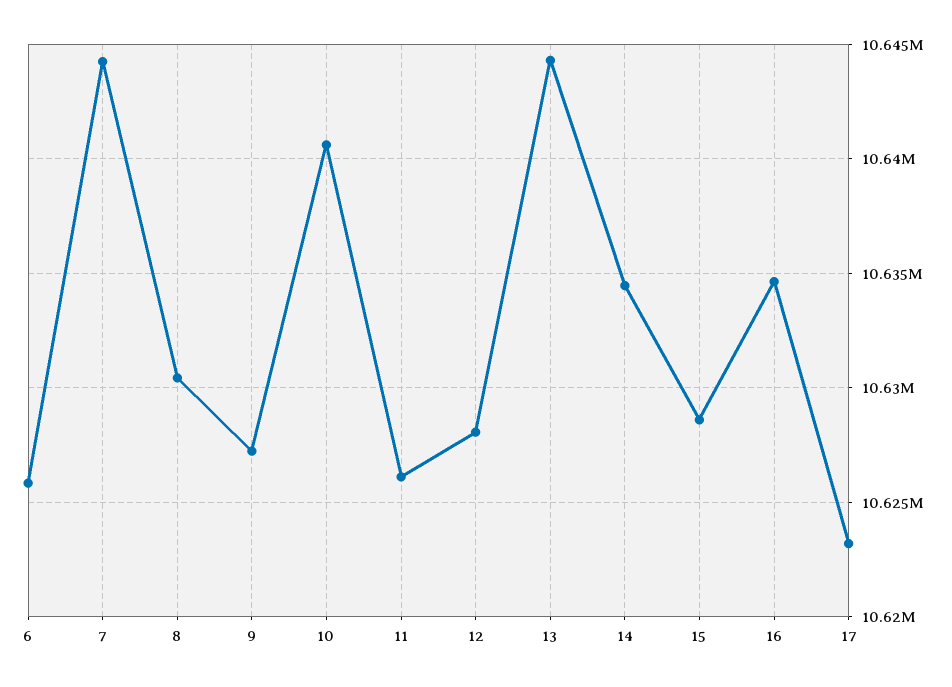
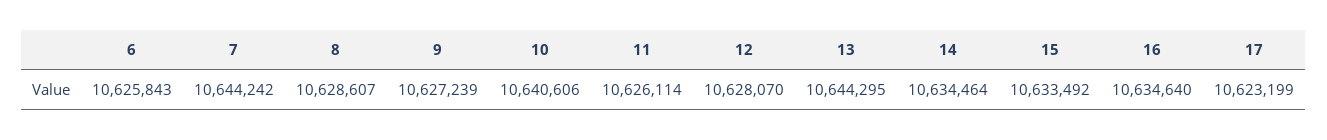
  {
    "6": 10625843,
    "7": 10644242,
-   "8": 10630500,
+   "8": 10628607,
    "9": 10627239,
    "10": 10640606,
    "11": 10626114,
    "12": 10628070,
    "13": 10644295,
    "14": 10634464,
-   "15": 10628500,
+   "15": 10633492,
    "16": 10634640,
    "17": 10623199
  }

